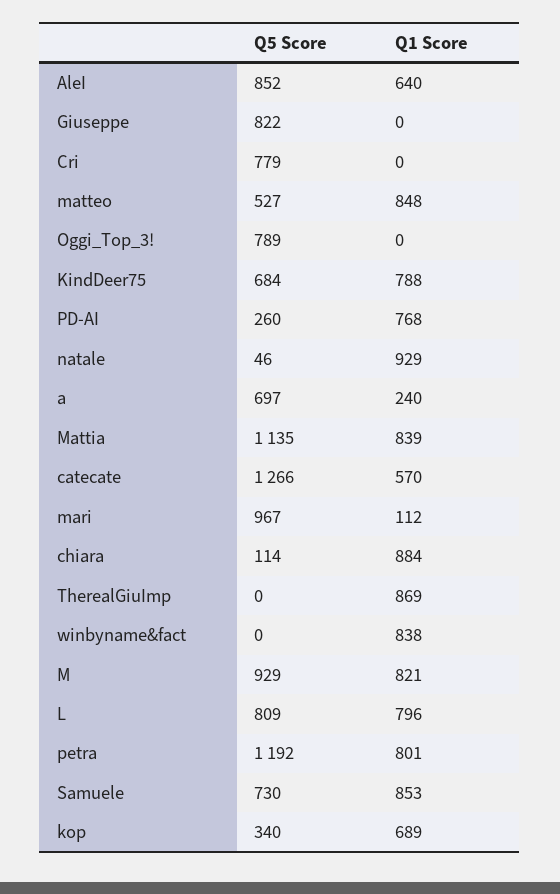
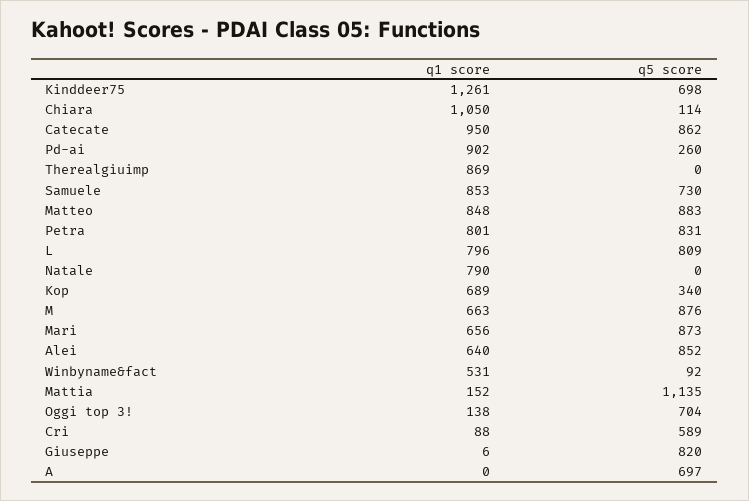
  {
    "Q5 Score": {
      "AleI": 852,
-     "Giuseppe": 822,
+     "Giuseppe": 820,
-     "Cri": 779,
+     "Cri": 589,
-     "matteo": 527,
+     "matteo": 883,
-     "Oggi_Top_3!": 789,
+     "Oggi_Top_3!": 704,
-     "KindDeer75": 684,
+     "KindDeer75": 698,
      "PD-AI": 260,
-     "natale": 46,
+     "natale": 0,
      "a": 697,
      "Mattia": 1135,
-     "catecate": 1266,
+     "catecate": 862,
-     "mari": 967,
+     "mari": 873,
      "chiara": 114,
      "TherealGiuImp": 0,
-     "winbyname&fact": 0,
+     "winbyname&fact": 92,
-     "M": 929,
+     "M": 876,
      "L": 809,
-     "petra": 1192,
+     "petra": 831,
      "Samuele": 730,
      "kop": 340
    },
    "Q1 Score": {
      "AleI": 640,
-     "Giuseppe": 0,
+     "Giuseppe": 6,
-     "Cri": 0,
+     "Cri": 88,
      "matteo": 848,
-     "Oggi_Top_3!": 0,
+     "Oggi_Top_3!": 138,
-     "KindDeer75": 788,
+     "KindDeer75": 1261,
-     "PD-AI": 768,
+     "PD-AI": 902,
-     "natale": 929,
+     "natale": 790,
-     "a": 240,
+     "a": 0,
-     "Mattia": 839,
+     "Mattia": 152,
-     "catecate": 570,
+     "catecate": 950,
-     "mari": 112,
+     "mari": 656,
-     "chiara": 884,
+     "chiara": 1050,
      "TherealGiuImp": 869,
-     "winbyname&fact": 838,
+     "winbyname&fact": 531,
-     "M": 821,
+     "M": 663,
      "L": 796,
      "petra": 801,
      "Samuele": 853,
      "kop": 689
    }
  }

